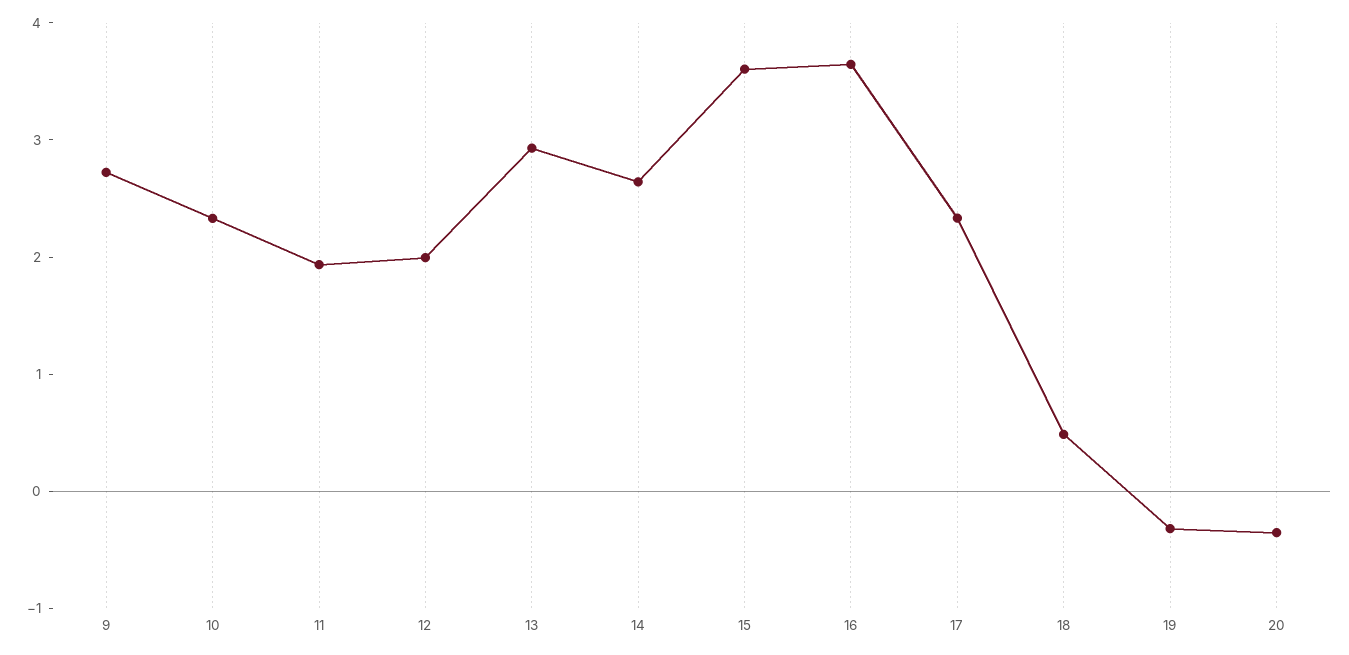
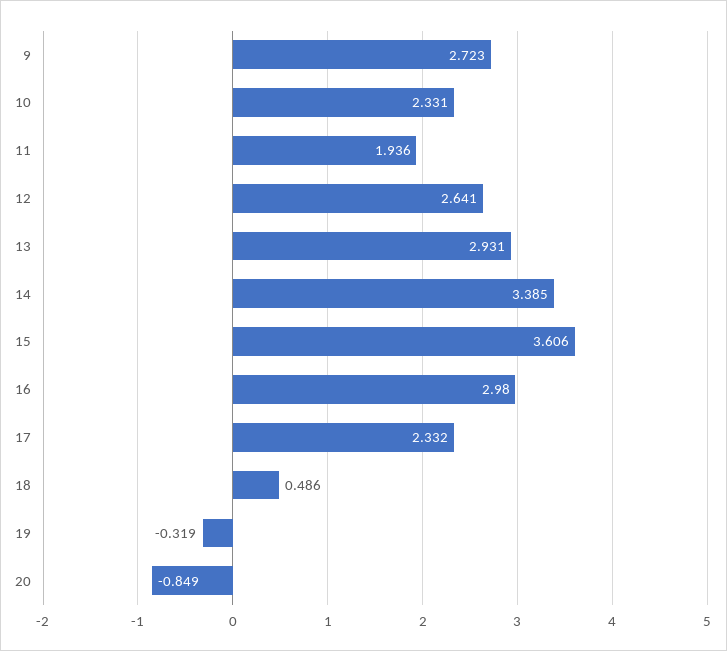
  {
    "9": 2.723,
    "10": 2.331,
    "11": 1.936,
-   "12": 2,
+   "12": 2.641,
    "13": 2.931,
-   "14": 2.6,
+   "14": 3.385,
    "15": 3.606,
-   "16": 3.6,
+   "16": 2.98,
    "17": 2.332,
    "18": 0.486,
    "19": -0.319,
-   "20": -0.4
+   "20": -0.849
  }

